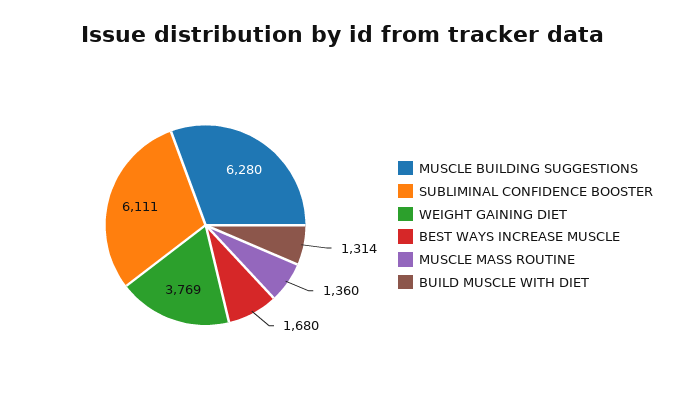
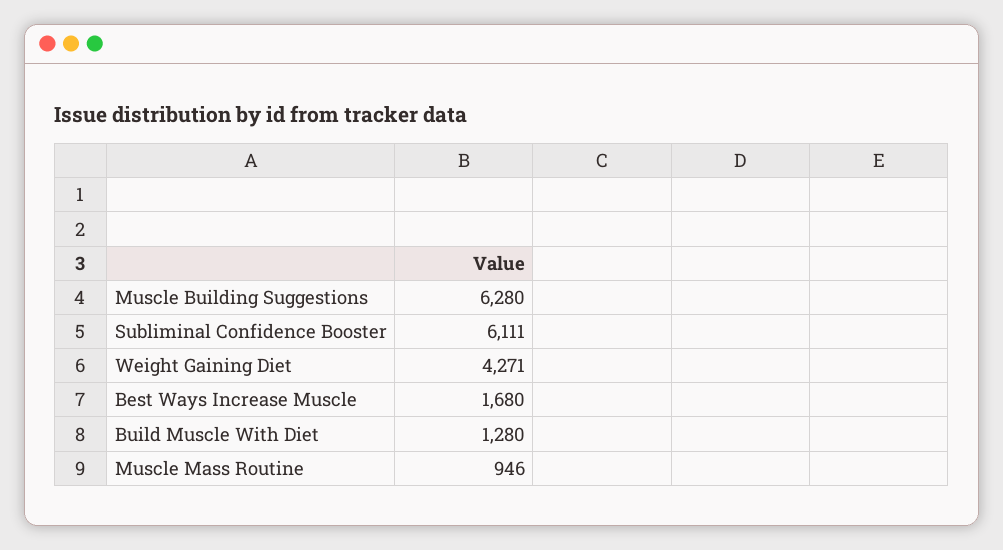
  {
    "MUSCLE BUILDING SUGGESTIONS": 6280,
    "SUBLIMINAL CONFIDENCE BOOSTER": 6111,
-   "WEIGHT GAINING DIET": 3769,
+   "WEIGHT GAINING DIET": 4271,
    "BEST WAYS INCREASE MUSCLE": 1680,
-   "MUSCLE MASS ROUTINE": 1360,
+   "MUSCLE MASS ROUTINE": 946,
-   "BUILD MUSCLE WITH DIET": 1314
+   "BUILD MUSCLE WITH DIET": 1280
  }

